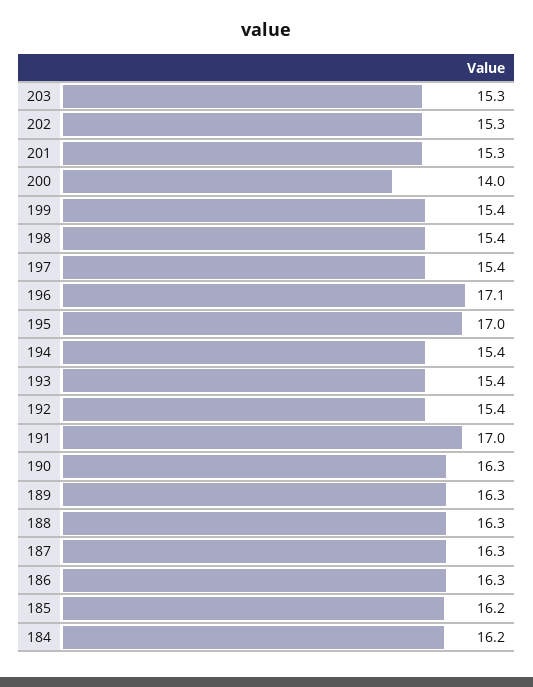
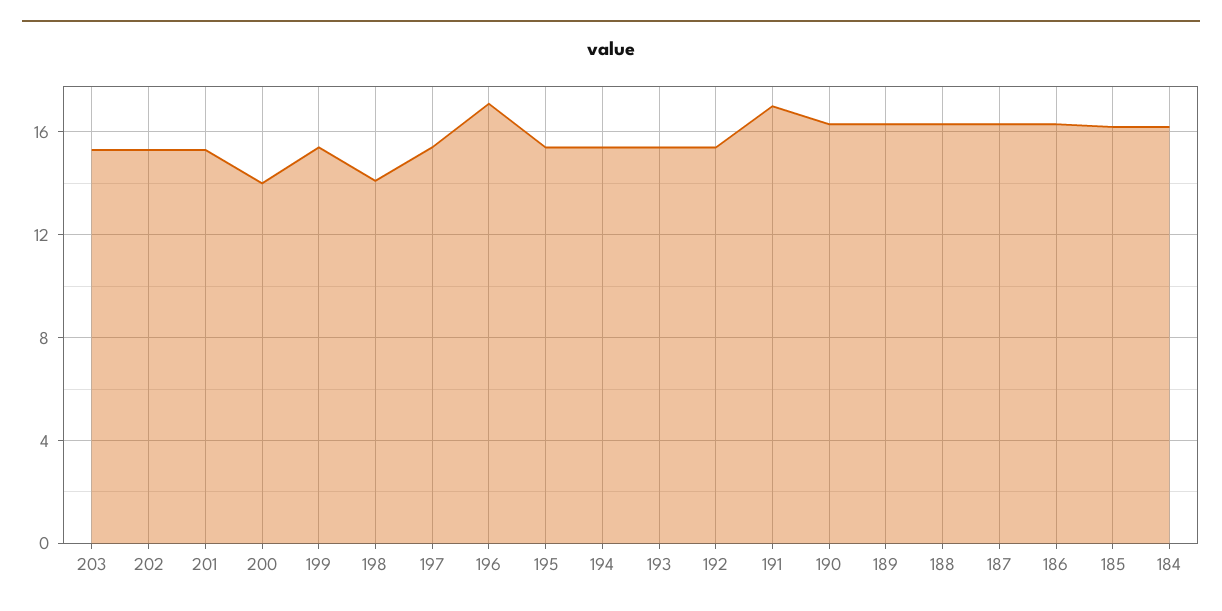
  {
    "203": 15.3,
    "202": 15.3,
    "201": 15.3,
    "200": 14,
    "199": 15.4,
-   "198": 15.4,
+   "198": 14,
    "197": 15.4,
    "196": 17.1,
-   "195": 17,
+   "195": 15.5,
    "194": 15.4,
    "193": 15.4,
    "192": 15.4,
    "191": 17,
    "190": 16.3,
    "189": 16.3,
    "188": 16.3,
    "187": 16.3,
    "186": 16.3,
    "185": 16.2,
    "184": 16.2
  }

